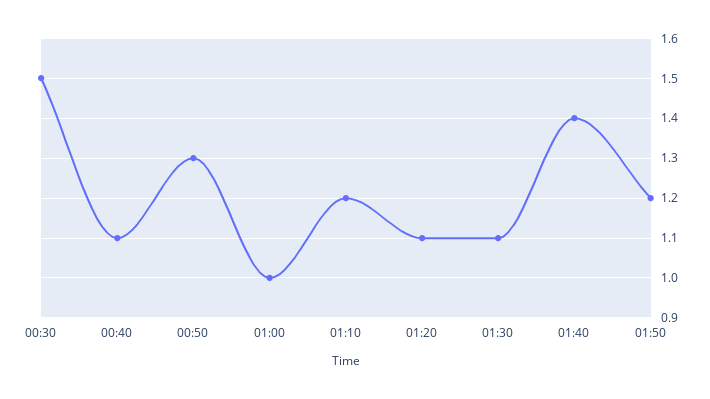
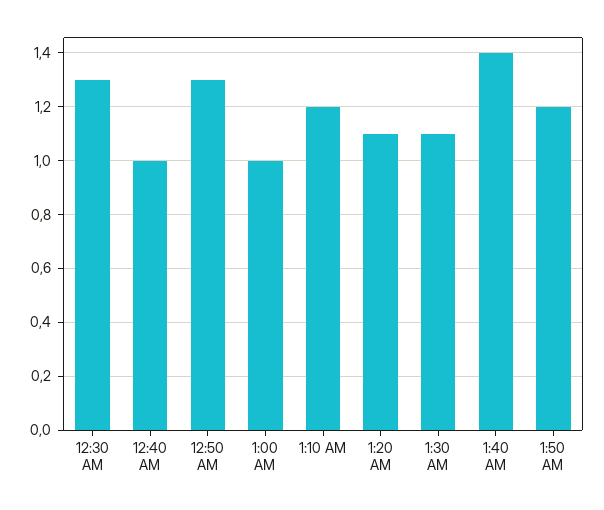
  {
-   "00:30": 1.5,
+   "00:30": 1.3,
-   "00:40": 1.1,
+   "00:40": 1,
    "00:50": 1.3,
    "01:00": 1,
    "01:10": 1.2,
    "01:20": 1.1,
    "01:30": 1.1,
    "01:40": 1.4,
    "01:50": 1.2
  }

